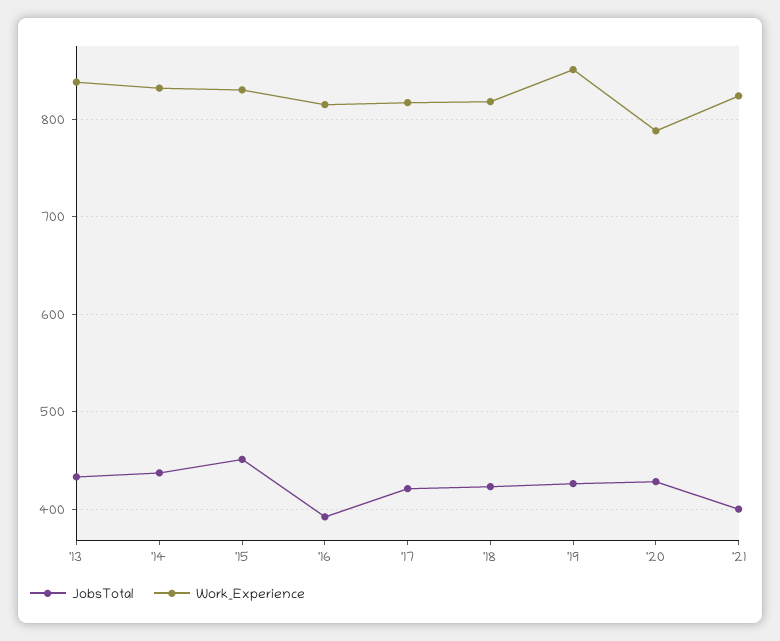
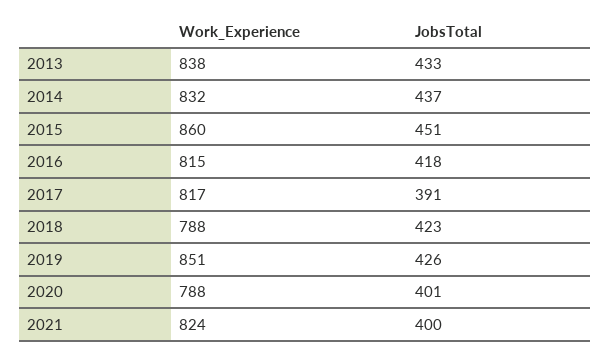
  {
    "JobsTotal": {
      "'13": 433,
      "'14": 437,
      "'15": 451,
-     "'16": 390,
+     "'16": 418,
-     "'17": 420,
+     "'17": 391,
      "'18": 423,
      "'19": 426,
-     "'20": 430,
+     "'20": 401,
      "'21": 400
    },
    "Work_Experience": {
      "'13": 838,
      "'14": 832,
-     "'15": 830,
+     "'15": 860,
      "'16": 815,
      "'17": 817,
-     "'18": 820,
+     "'18": 788,
      "'19": 851,
      "'20": 788,
      "'21": 824
    }
  }

